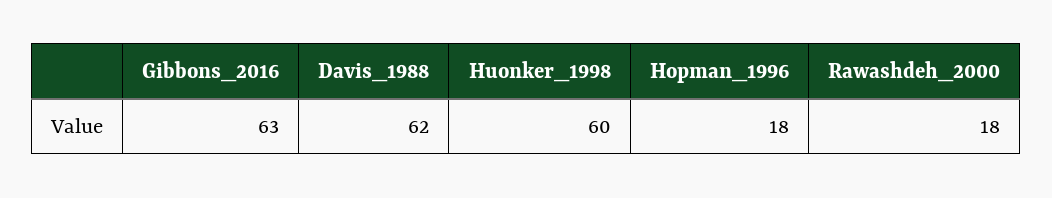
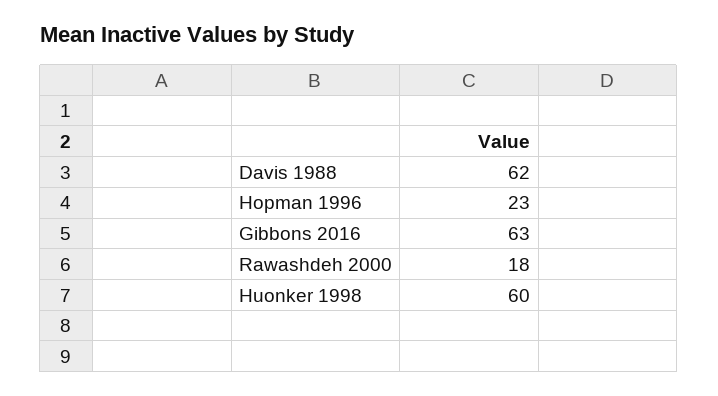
  {
    "Gibbons_2016": 63,
    "Davis_1988": 62,
    "Huonker_1998": 60,
-   "Hopman_1996": 18,
+   "Hopman_1996": 23,
    "Rawashdeh_2000": 18
  }

